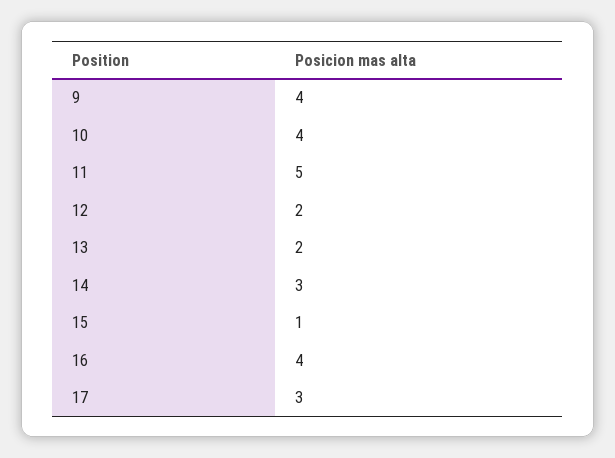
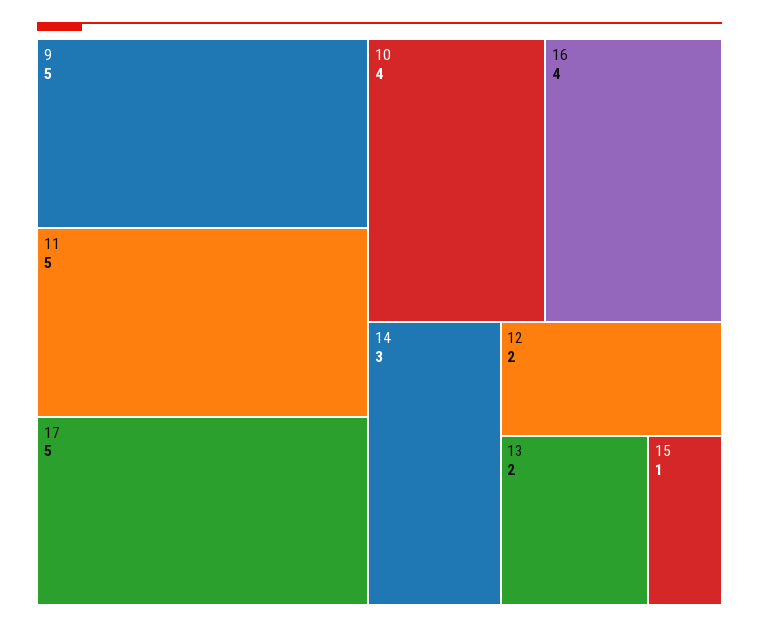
  {
-   "9": 4,
+   "9": 5,
    "10": 4,
    "11": 5,
    "12": 2,
    "13": 2,
    "14": 3,
    "15": 1,
    "16": 4,
-   "17": 3
+   "17": 5
  }

